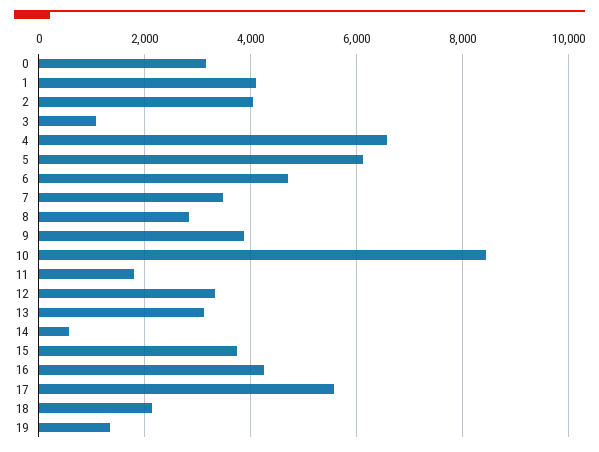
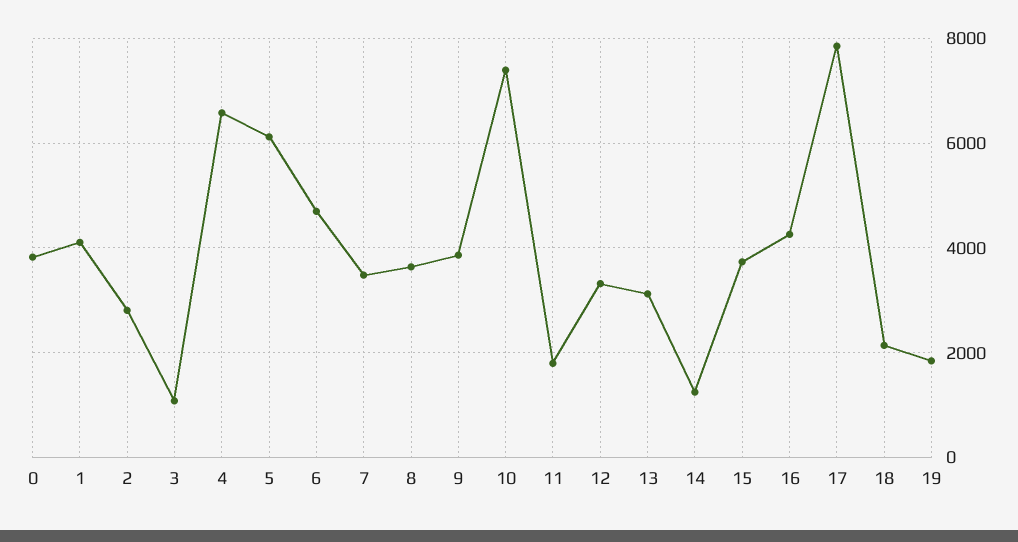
  {
-   "0": 3200,
+   "0": 3800,
    "1": 4200,
-   "2": 4000,
+   "2": 2800,
    "3": 1000,
    "4": 6600,
    "5": 6200,
    "6": 4600,
    "7": 3400,
-   "8": 2800,
+   "8": 3600,
    "9": 3800,
-   "10": 8400,
+   "10": 7400,
    "11": 1800,
    "12": 3400,
    "13": 3200,
-   "14": 600,
+   "14": 1200,
    "15": 3800,
    "16": 4200,
-   "17": 5600,
+   "17": 7800,
    "18": 2200,
-   "19": 1400
+   "19": 1800
  }

